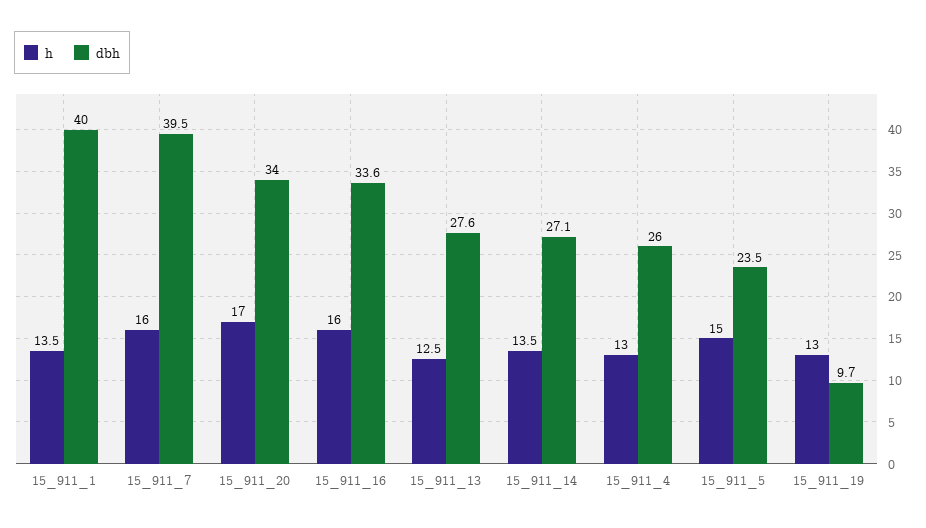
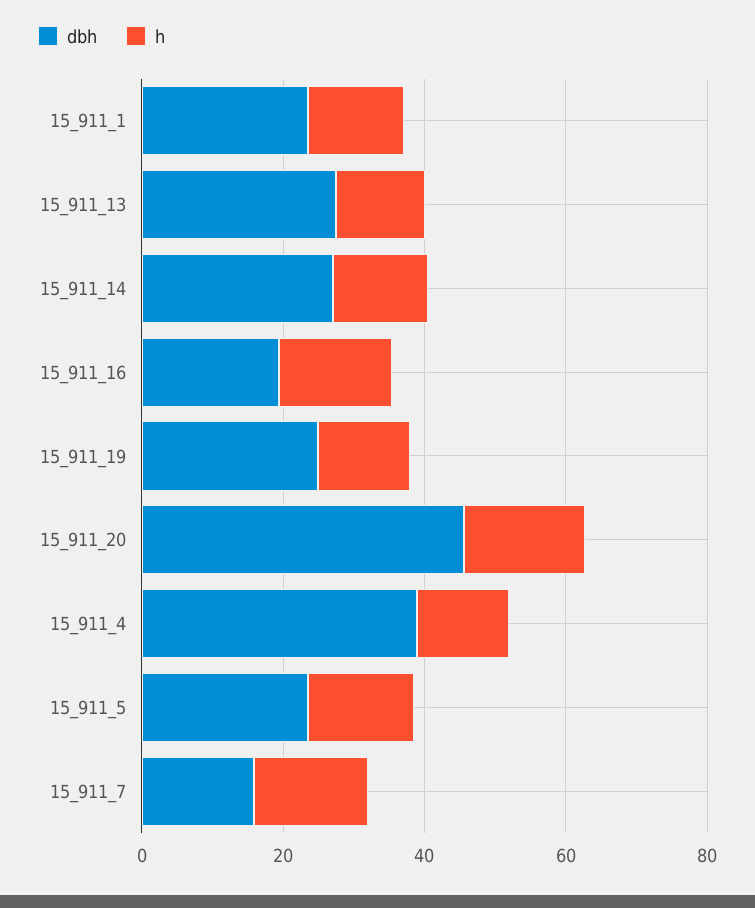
  {
    "h": {
      "15_911_1": 13.5,
      "15_911_7": 16,
      "15_911_20": 17,
      "15_911_16": 16,
      "15_911_13": 12.5,
      "15_911_14": 13.5,
      "15_911_4": 13,
      "15_911_5": 15,
      "15_911_19": 13
    },
    "dbh": {
-     "15_911_1": 40,
+     "15_911_1": 25,
-     "15_911_7": 39.5,
+     "15_911_7": 15,
-     "15_911_20": 34,
+     "15_911_20": 45,
-     "15_911_16": 33.6,
+     "15_911_16": 20,
      "15_911_13": 27.6,
      "15_911_14": 27.1,
-     "15_911_4": 26,
+     "15_911_4": 40,
      "15_911_5": 23.5,
-     "15_911_19": 9.7
+     "15_911_19": 25
    }
  }

